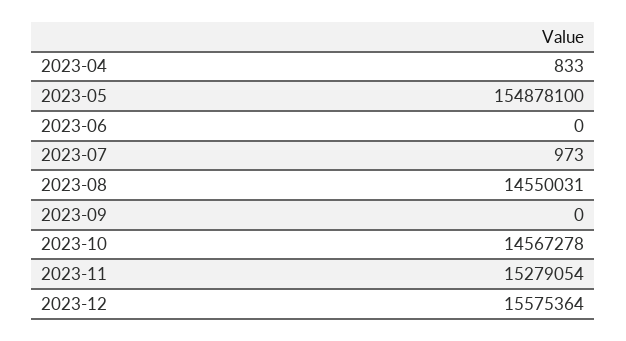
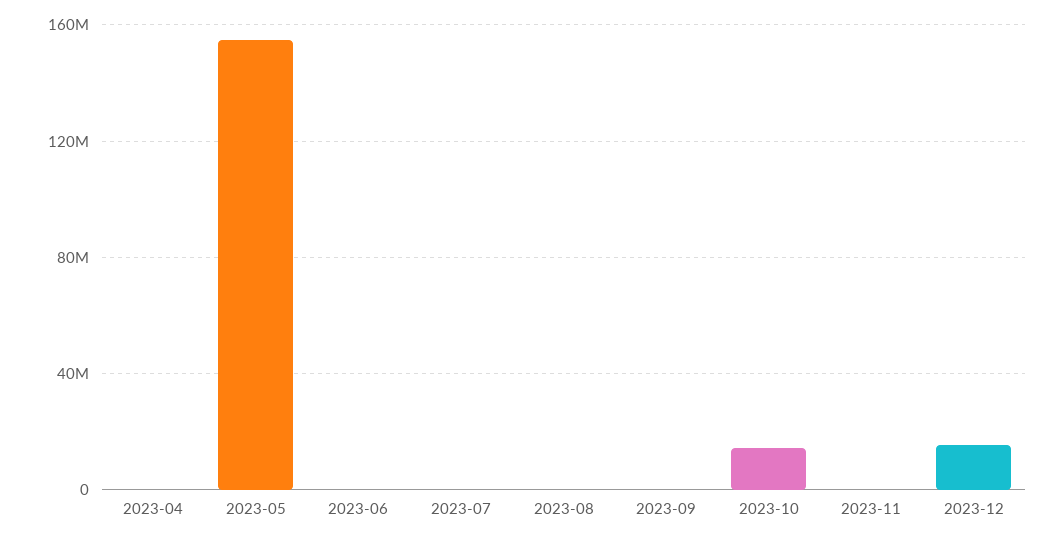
  {
    "2023-04": 833,
    "2023-05": 154878100,
    "2023-06": 0,
    "2023-07": 973,
-   "2023-08": 14550031,
+   "2023-08": 0,
    "2023-09": 0,
    "2023-10": 14567278,
-   "2023-11": 15279054,
+   "2023-11": 0,
    "2023-12": 15575364
  }

